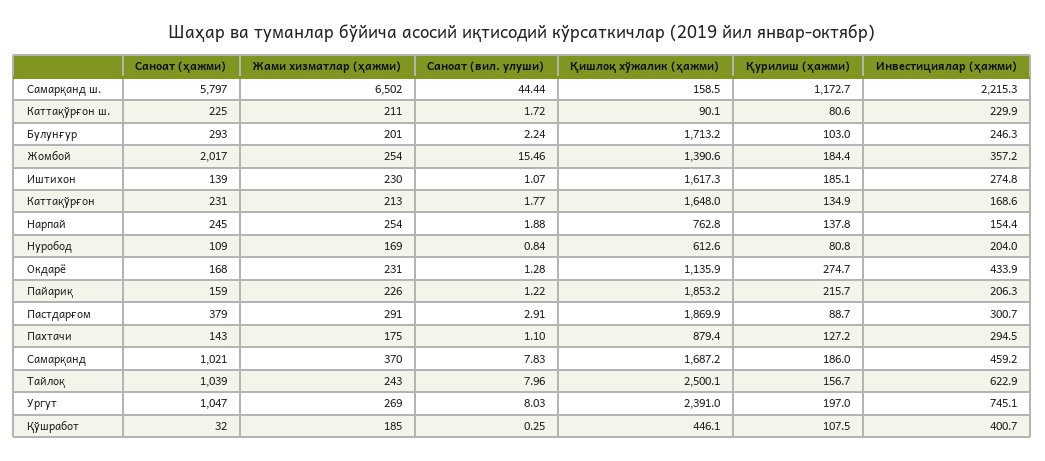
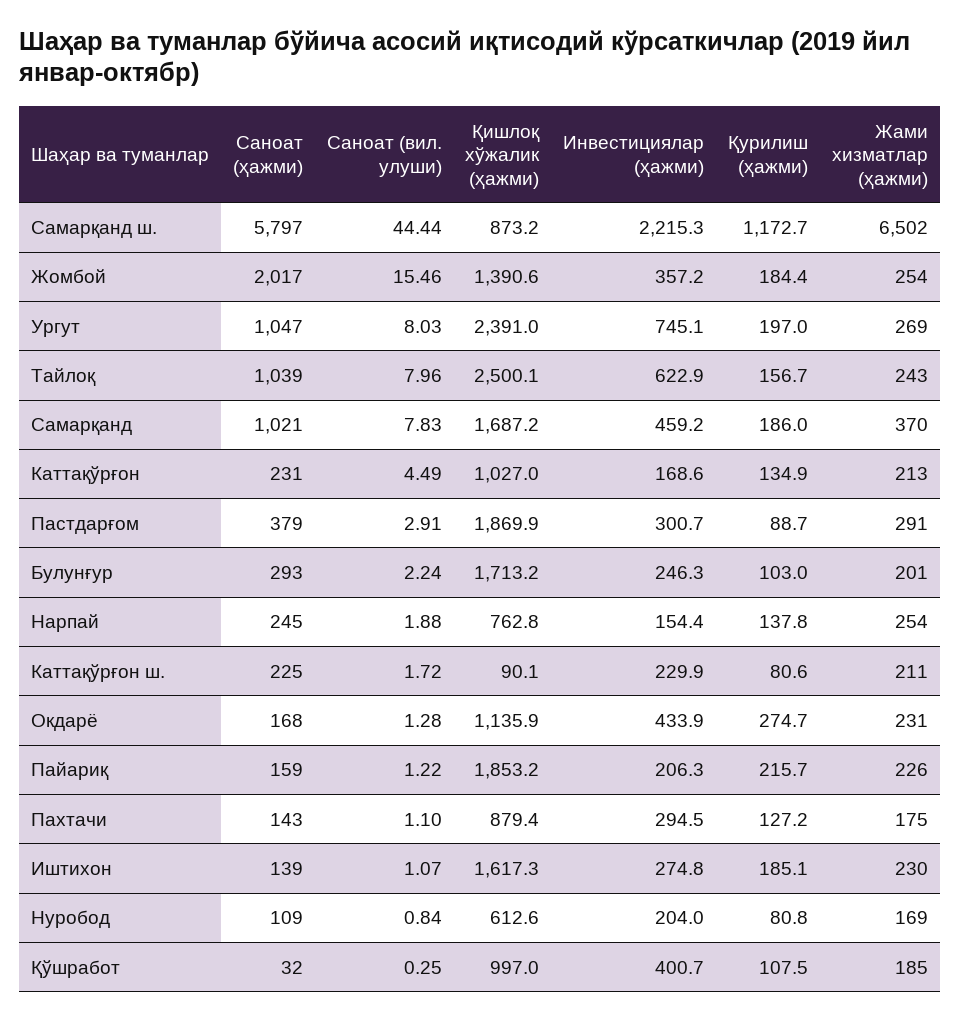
  {
    "Саноат (ҳажми)": {
      "Самарқанд ш.": 5797,
      "Каттақўрғон ш.": 225,
      "Булунғур": 293,
      "Жомбой": 2017,
      "Иштихон": 139,
      "Каттақўрғон": 231,
      "Нарпай": 245,
      "Нуробод": 109,
      "Окдарё": 168,
      "Пайариқ": 159,
      "Пастдарғом": 379,
      "Пахтачи": 143,
      "Самарқанд": 1021,
      "Тайлоқ": 1039,
      "Ургут": 1047,
      "Қўшработ": 32
    },
    "Жами хизматлар (ҳажми)": {
      "Самарқанд ш.": 6502,
      "Каттақўрғон ш.": 211,
      "Булунғур": 201,
      "Жомбой": 254,
      "Иштихон": 230,
      "Каттақўрғон": 213,
      "Нарпай": 254,
      "Нуробод": 169,
      "Окдарё": 231,
      "Пайариқ": 226,
      "Пастдарғом": 291,
      "Пахтачи": 175,
      "Самарқанд": 370,
      "Тайлоқ": 243,
      "Ургут": 269,
      "Қўшработ": 185
    },
    "Саноат (вил. улуши)": {
      "Самарқанд ш.": 44.44,
      "Каттақўрғон ш.": 1.72,
      "Булунғур": 2.24,
      "Жомбой": 15.46,
      "Иштихон": 1.07,
-     "Каттақўрғон": 1.77,
+     "Каттақўрғон": 4.49,
      "Нарпай": 1.88,
      "Нуробод": 0.84,
      "Окдарё": 1.28,
      "Пайариқ": 1.22,
      "Пастдарғом": 2.91,
      "Пахтачи": 1.1,
      "Самарқанд": 7.83,
      "Тайлоқ": 7.96,
      "Ургут": 8.03,
      "Қўшработ": 0.25
    },
    "Қишлоқ хўжалик (ҳажми)": {
-     "Самарқанд ш.": 158.5,
+     "Самарқанд ш.": 873.2,
      "Каттақўрғон ш.": 90.1,
      "Булунғур": 1713.2,
      "Жомбой": 1390.6,
      "Иштихон": 1617.3,
-     "Каттақўрғон": 1648,
+     "Каттақўрғон": 1027,
      "Нарпай": 762.8,
      "Нуробод": 612.6,
      "Окдарё": 1135.9,
      "Пайариқ": 1853.2,
      "Пастдарғом": 1869.9,
      "Пахтачи": 879.4,
      "Самарқанд": 1687.2,
      "Тайлоқ": 2500.1,
      "Ургут": 2391,
-     "Қўшработ": 446.1
+     "Қўшработ": 997
    },
    "Қурилиш (ҳажми)": {
      "Самарқанд ш.": 1172.7,
      "Каттақўрғон ш.": 80.6,
      "Булунғур": 103,
      "Жомбой": 184.4,
      "Иштихон": 185.1,
      "Каттақўрғон": 134.9,
      "Нарпай": 137.8,
      "Нуробод": 80.8,
      "Окдарё": 274.7,
      "Пайариқ": 215.7,
      "Пастдарғом": 88.7,
      "Пахтачи": 127.2,
      "Самарқанд": 186,
      "Тайлоқ": 156.7,
      "Ургут": 197,
      "Қўшработ": 107.5
    },
    "Инвестициялар (ҳажми)": {
      "Самарқанд ш.": 2215.3,
      "Каттақўрғон ш.": 229.9,
      "Булунғур": 246.3,
      "Жомбой": 357.2,
      "Иштихон": 274.8,
      "Каттақўрғон": 168.6,
      "Нарпай": 154.4,
      "Нуробод": 204,
      "Окдарё": 433.9,
      "Пайариқ": 206.3,
      "Пастдарғом": 300.7,
      "Пахтачи": 294.5,
      "Самарқанд": 459.2,
      "Тайлоқ": 622.9,
      "Ургут": 745.1,
      "Қўшработ": 400.7
    }
  }

